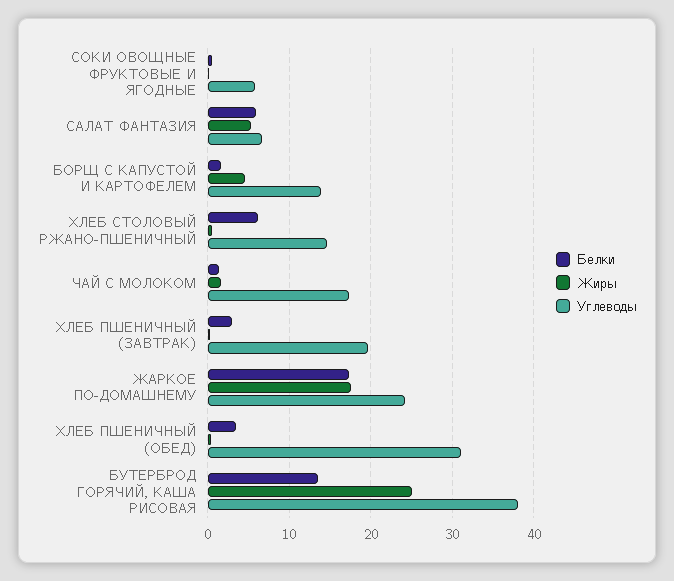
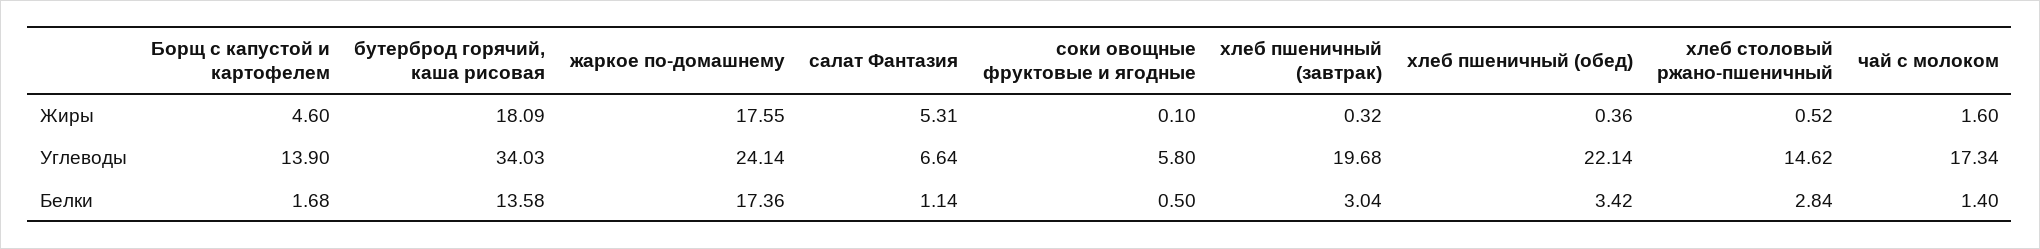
  {
    "Белки": {
      "СОКИ ОВОЩНЫЕ ФРУКТОВЫЕ И ЯГОДНЫЕ": 0.5,
-     "САЛАТ ФАНТАЗИЯ": 6,
+     "САЛАТ ФАНТАЗИЯ": 1.14,
      "БОРЩ С КАПУСТОЙ И КАРТОФЕЛЕМ": 1.68,
-     "ХЛЕБ СТОЛОВЫЙ РЖАНО-ПШЕНИЧНЫЙ": 6,
+     "ХЛЕБ СТОЛОВЫЙ РЖАНО-ПШЕНИЧНЫЙ": 2.84,
      "ЧАЙ С МОЛОКОМ": 1.4,
      "ХЛЕБ ПШЕНИЧНЫЙ (ЗАВТРАК)": 3.04,
      "ЖАРКОЕ ПО-ДОМАШНЕМУ": 17.36,
      "ХЛЕБ ПШЕНИЧНЫЙ (ОБЕД)": 3.42,
      "БУТЕРБРОД ГОРЯЧИЙ, КАША РИСОВАЯ": 13.58
    },
    "Жиры": {
      "СОКИ ОВОЩНЫЕ ФРУКТОВЫЕ И ЯГОДНЫЕ": 0.1,
      "САЛАТ ФАНТАЗИЯ": 5.31,
      "БОРЩ С КАПУСТОЙ И КАРТОФЕЛЕМ": 4.6,
      "ХЛЕБ СТОЛОВЫЙ РЖАНО-ПШЕНИЧНЫЙ": 0.52,
      "ЧАЙ С МОЛОКОМ": 1.6,
      "ХЛЕБ ПШЕНИЧНЫЙ (ЗАВТРАК)": 0.32,
      "ЖАРКОЕ ПО-ДОМАШНЕМУ": 17.55,
      "ХЛЕБ ПШЕНИЧНЫЙ (ОБЕД)": 0.36,
-     "БУТЕРБРОД ГОРЯЧИЙ, КАША РИСОВАЯ": 25
+     "БУТЕРБРОД ГОРЯЧИЙ, КАША РИСОВАЯ": 18.09
    },
    "Углеводы": {
      "СОКИ ОВОЩНЫЕ ФРУКТОВЫЕ И ЯГОДНЫЕ": 5.8,
      "САЛАТ ФАНТАЗИЯ": 6.64,
      "БОРЩ С КАПУСТОЙ И КАРТОФЕЛЕМ": 13.9,
      "ХЛЕБ СТОЛОВЫЙ РЖАНО-ПШЕНИЧНЫЙ": 14.62,
      "ЧАЙ С МОЛОКОМ": 17.34,
      "ХЛЕБ ПШЕНИЧНЫЙ (ЗАВТРАК)": 19.68,
      "ЖАРКОЕ ПО-ДОМАШНЕМУ": 24.14,
-     "ХЛЕБ ПШЕНИЧНЫЙ (ОБЕД)": 31,
+     "ХЛЕБ ПШЕНИЧНЫЙ (ОБЕД)": 22.14,
-     "БУТЕРБРОД ГОРЯЧИЙ, КАША РИСОВАЯ": 38
+     "БУТЕРБРОД ГОРЯЧИЙ, КАША РИСОВАЯ": 34.03
    }
  }

